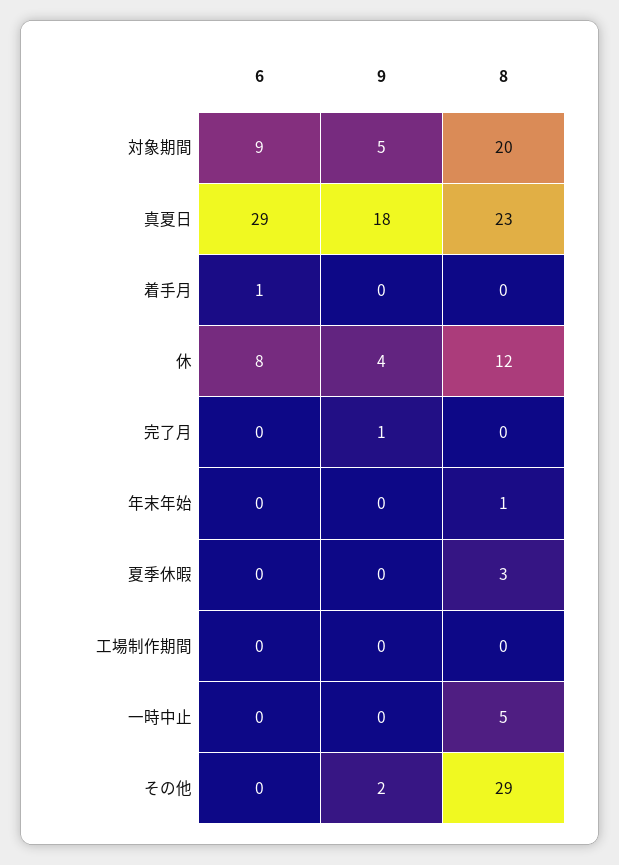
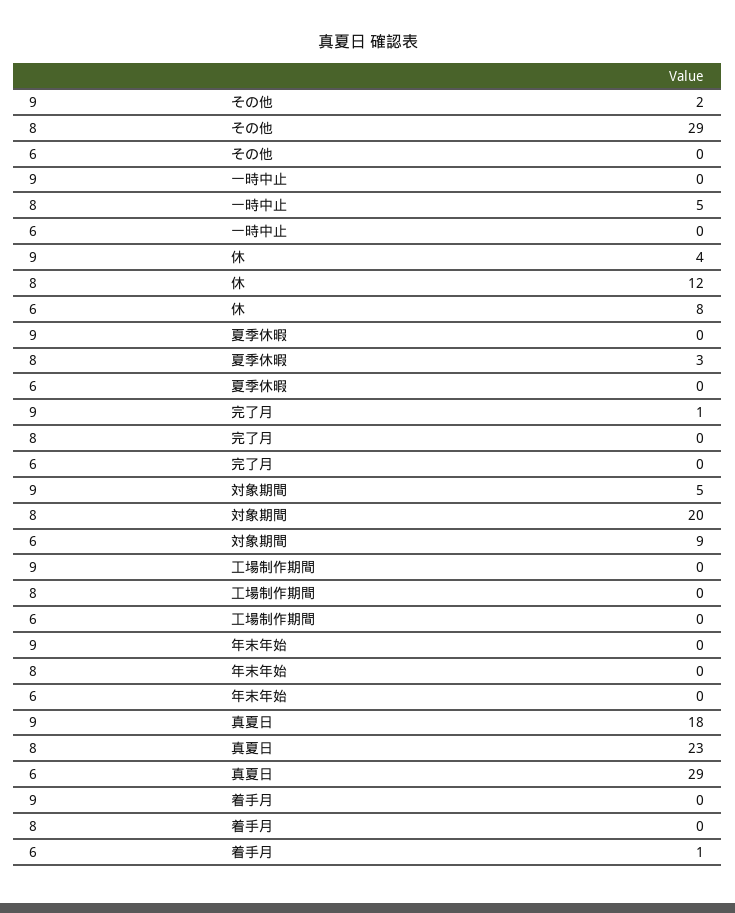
  {
    "6": {
      "対象期間": 9,
      "真夏日": 29,
      "着手月": 1,
      "休": 8,
      "完了月": 0,
      "年末年始": 0,
      "夏季休暇": 0,
      "工場制作期間": 0,
      "一時中止": 0,
      "その他": 0
    },
    "9": {
      "対象期間": 5,
      "真夏日": 18,
      "着手月": 0,
      "休": 4,
      "完了月": 1,
      "年末年始": 0,
      "夏季休暇": 0,
      "工場制作期間": 0,
      "一時中止": 0,
      "その他": 2
    },
    "8": {
      "対象期間": 20,
      "真夏日": 23,
      "着手月": 0,
      "休": 12,
      "完了月": 0,
-     "年末年始": 1,
+     "年末年始": 0,
      "夏季休暇": 3,
      "工場制作期間": 0,
      "一時中止": 5,
      "その他": 29
    }
  }

